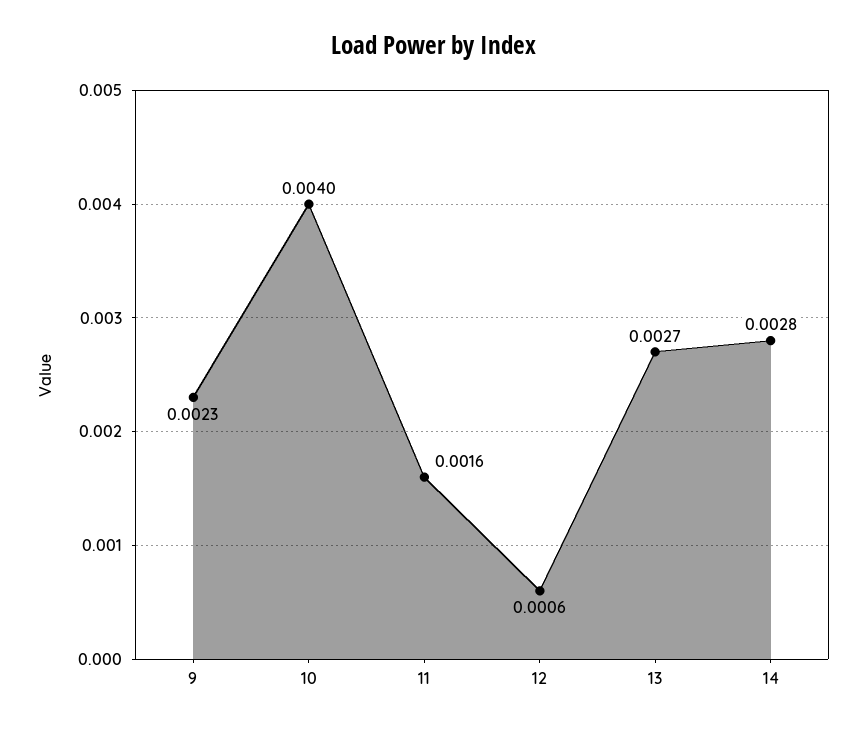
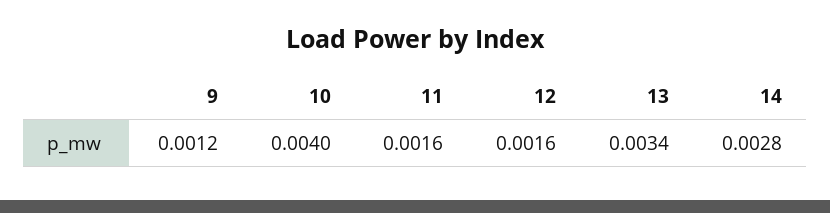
  {
-   "9": 0.0023,
+   "9": 0.0012,
    "10": 0.004,
    "11": 0.0016,
-   "12": 0.0006,
+   "12": 0.0016,
-   "13": 0.0027,
+   "13": 0.0034,
    "14": 0.0028
  }

